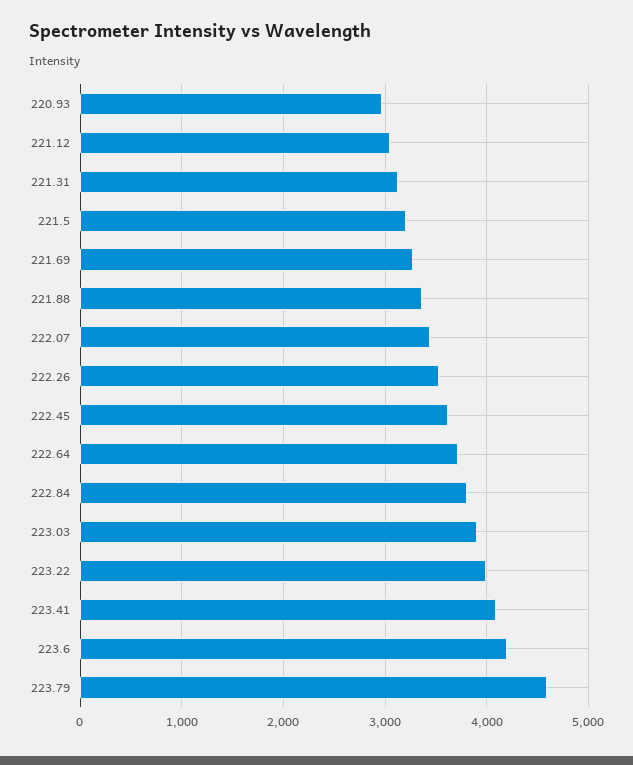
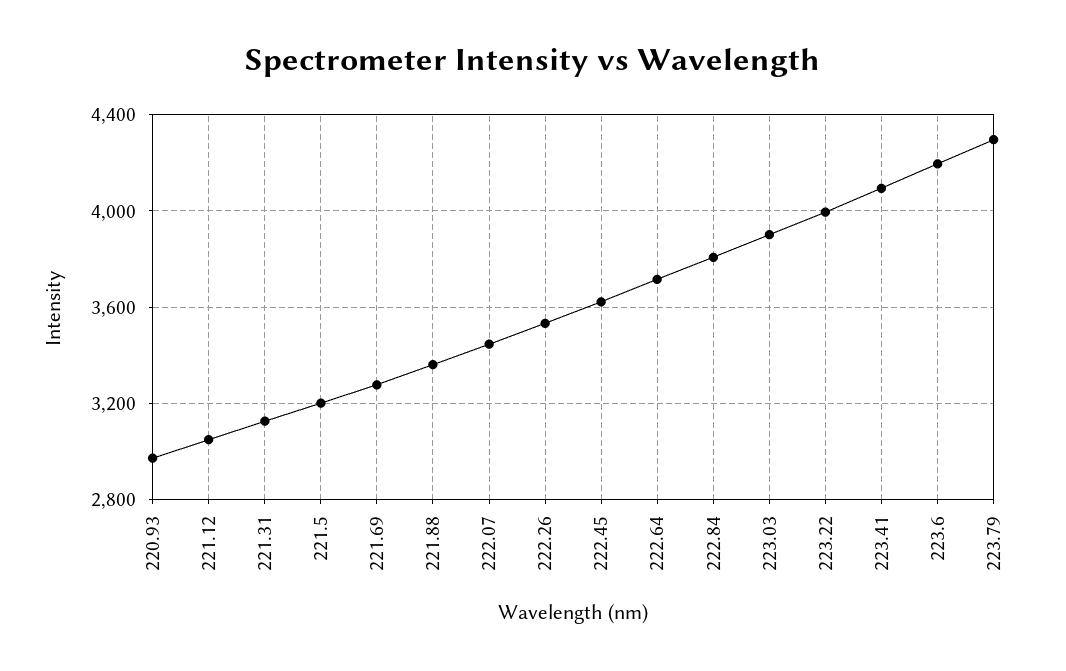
  {
    "220.93": 2950,
    "221.12": 3050,
    "221.31": 3150,
    "221.5": 3200,
    "221.69": 3300,
    "221.88": 3350,
    "222.07": 3450,
    "222.26": 3550,
    "222.45": 3600,
    "222.64": 3700,
    "222.84": 3800,
    "223.03": 3900,
    "223.22": 4000,
    "223.41": 4100,
    "223.6": 4200,
-   "223.79": 4600
+   "223.79": 4300
  }

